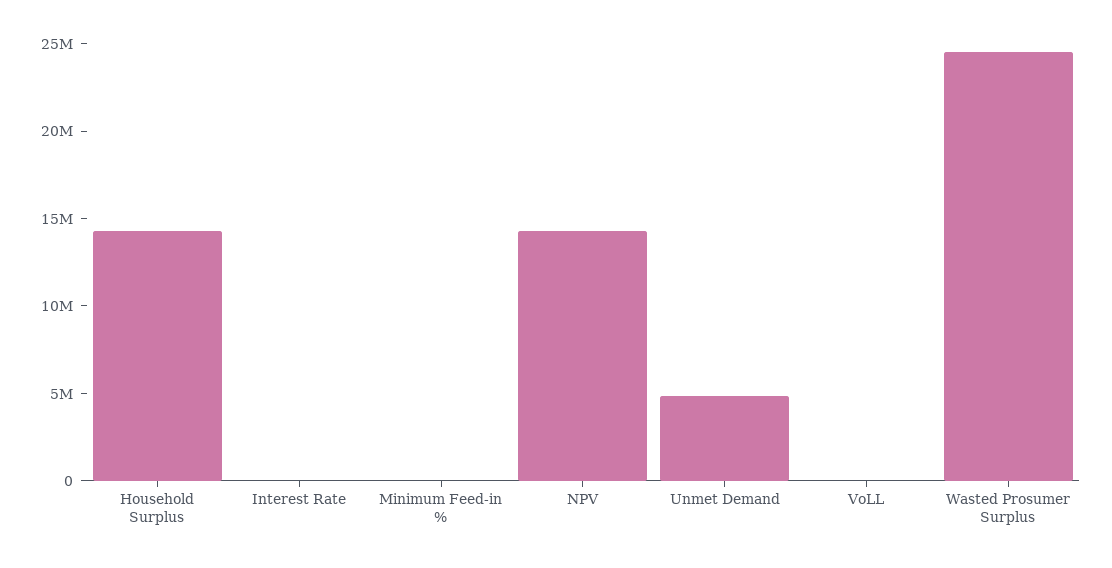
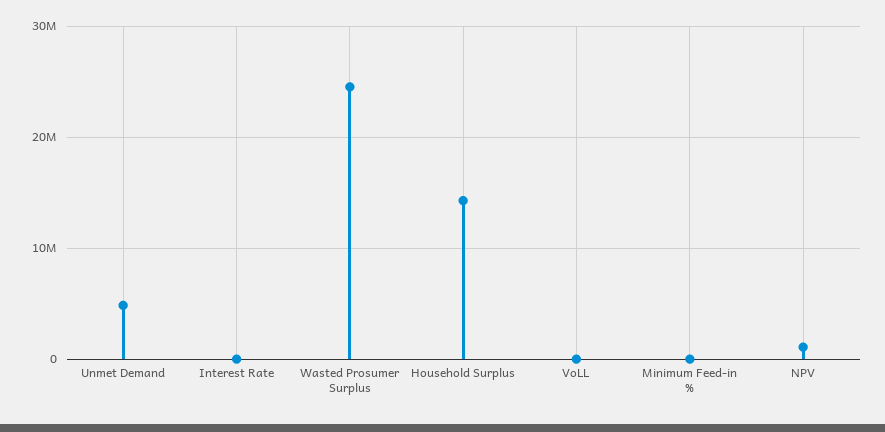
  {
    "Household Surplus": 14000000,
    "Interest Rate": 0,
    "Minimum Feed-in %": 0,
-   "NPV": 14000000,
+   "NPV": 1000000,
    "Unmet Demand": 5000000,
    "VoLL": 0,
    "Wasted Prosumer Surplus": 25000000
  }

